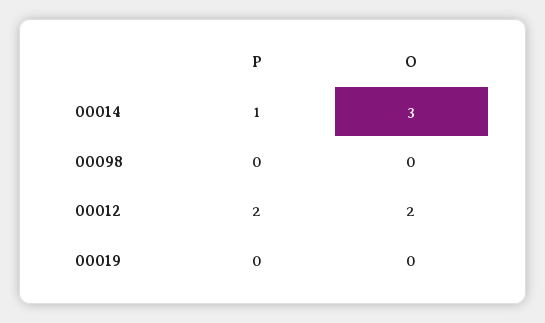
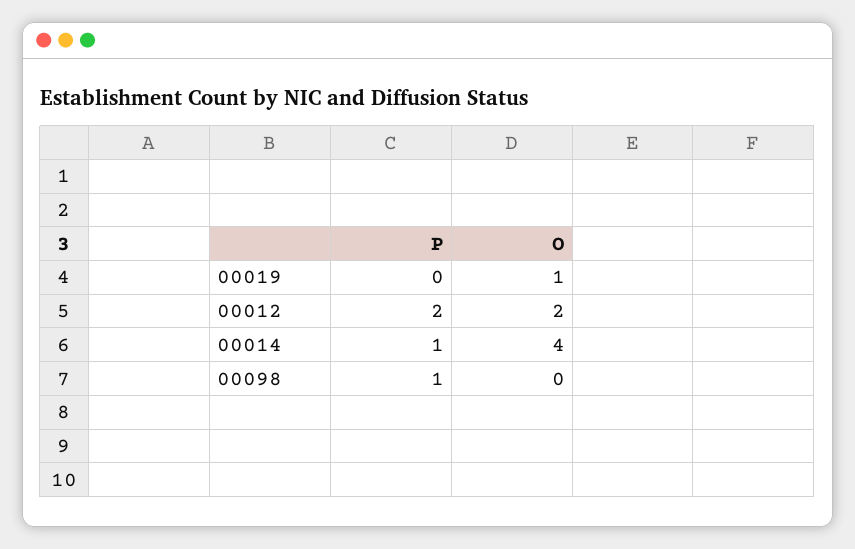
  {
    "P": {
      "00014": 1,
-     "00098": 0,
+     "00098": 1,
      "00012": 2,
      "00019": 0
    },
    "O": {
-     "00014": 3,
+     "00014": 4,
      "00098": 0,
      "00012": 2,
-     "00019": 0
+     "00019": 1
    }
  }

